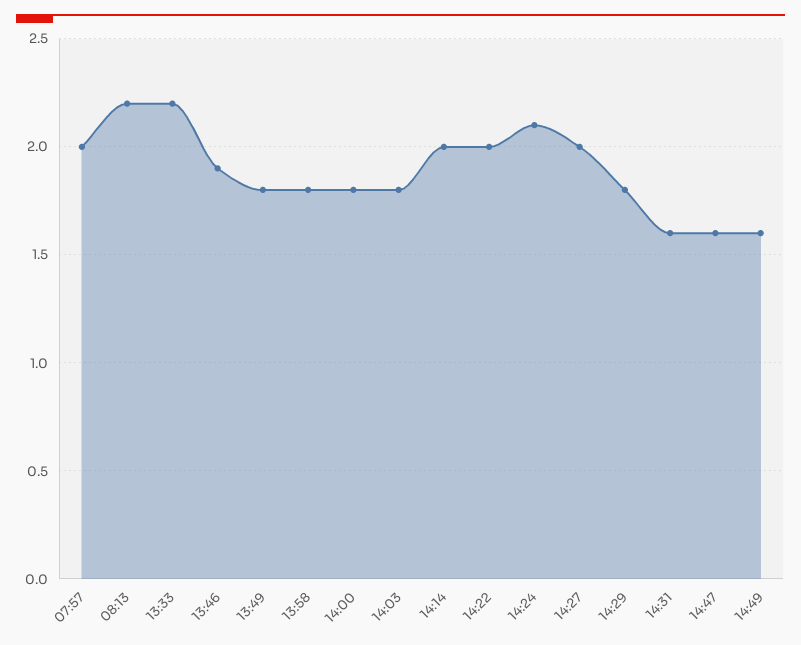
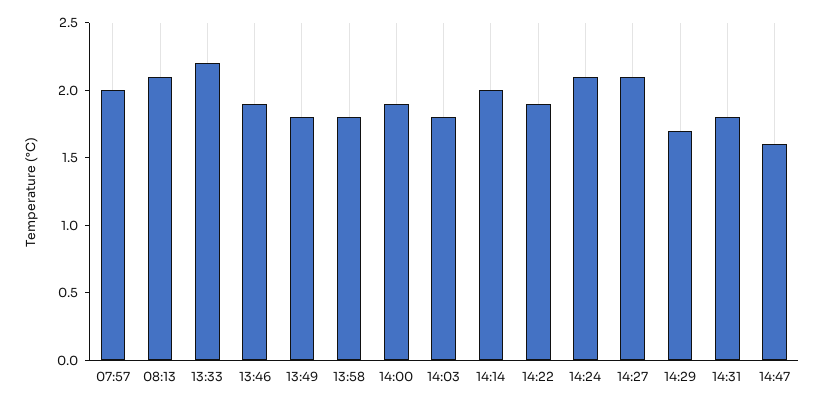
  {
    "07:57": 2,
-   "08:13": 2.2,
+   "08:13": 2.1,
    "13:33": 2.2,
    "13:46": 1.9,
    "13:49": 1.8,
    "13:58": 1.8,
-   "14:00": 1.8,
+   "14:00": 1.9,
    "14:03": 1.8,
    "14:14": 2,
-   "14:22": 2,
+   "14:22": 1.9,
    "14:24": 2.1,
-   "14:27": 2,
+   "14:27": 2.1,
-   "14:29": 1.8,
+   "14:29": 1.7,
-   "14:31": 1.6,
+   "14:31": 1.8,
-   "14:47": 1.6,
+   "14:47": 1.6
-   "14:49": 1.6
  }

